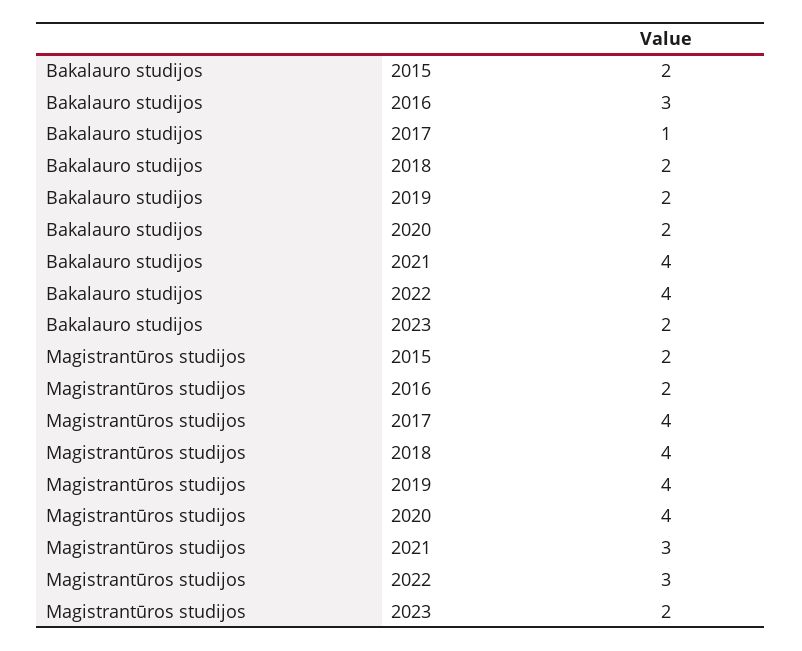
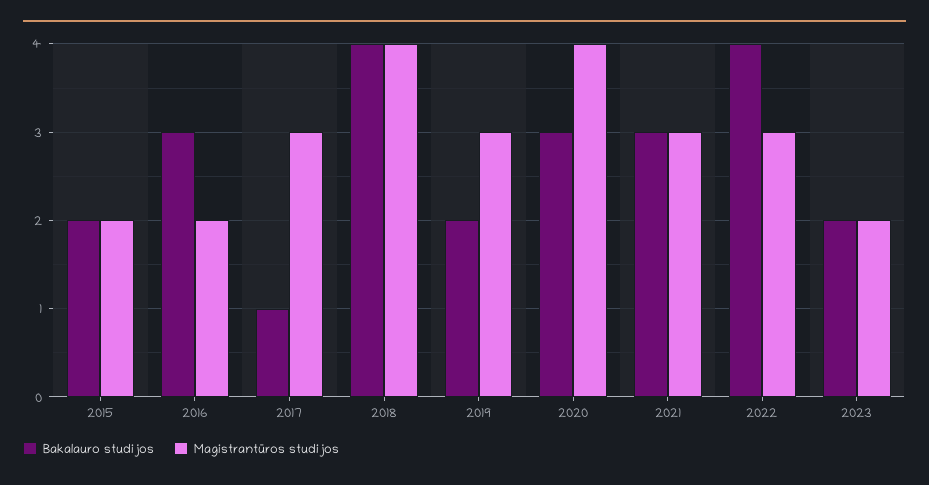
  {
    "Bakalauro studijos": {
      "2015": 2,
      "2016": 3,
      "2017": 1,
-     "2018": 2,
+     "2018": 4,
      "2019": 2,
-     "2020": 2,
+     "2020": 3,
-     "2021": 4,
+     "2021": 3,
      "2022": 4,
      "2023": 2
    },
    "Magistrantūros studijos": {
      "2015": 2,
      "2016": 2,
-     "2017": 4,
+     "2017": 3,
      "2018": 4,
-     "2019": 4,
+     "2019": 3,
      "2020": 4,
      "2021": 3,
      "2022": 3,
      "2023": 2
    }
  }

